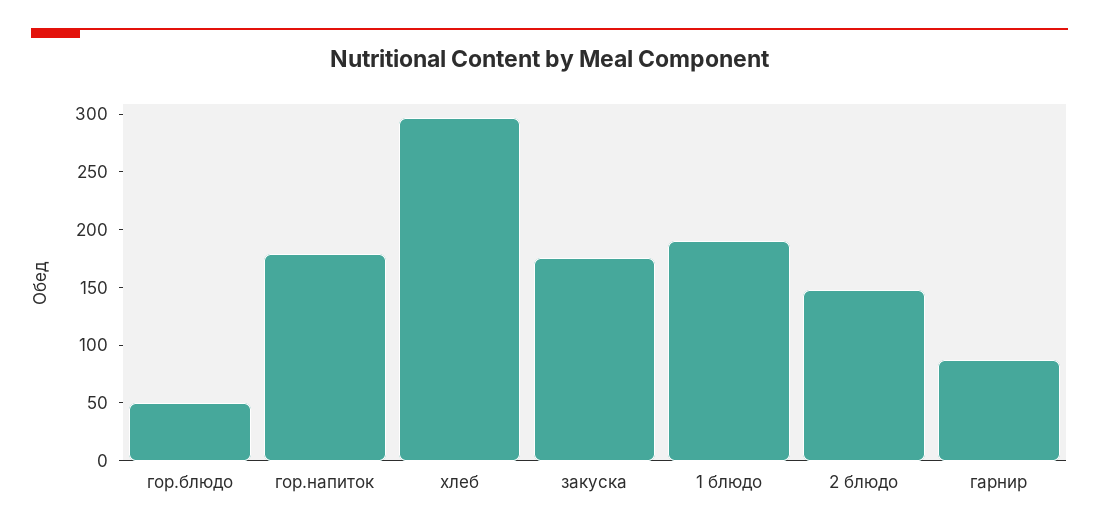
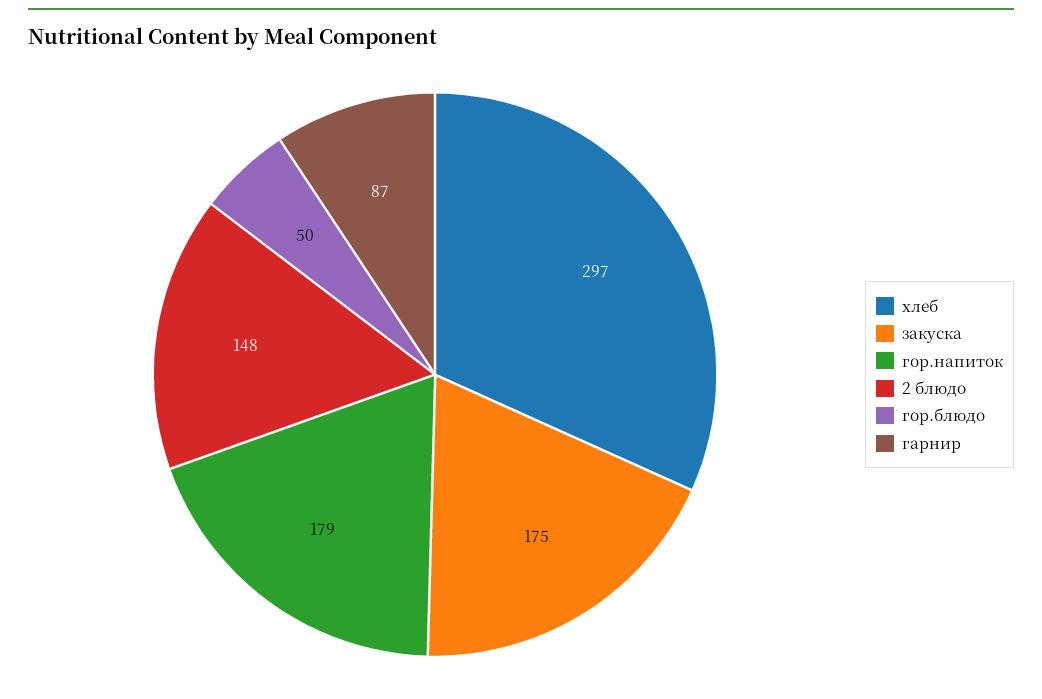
  {
    "гор.блюдо": 50,
    "гор.напиток": 179,
    "хлеб": 297,
    "закуска": 175,
-   "1 блюдо": 190,
    "2 блюдо": 148,
    "гарнир": 87
  }

